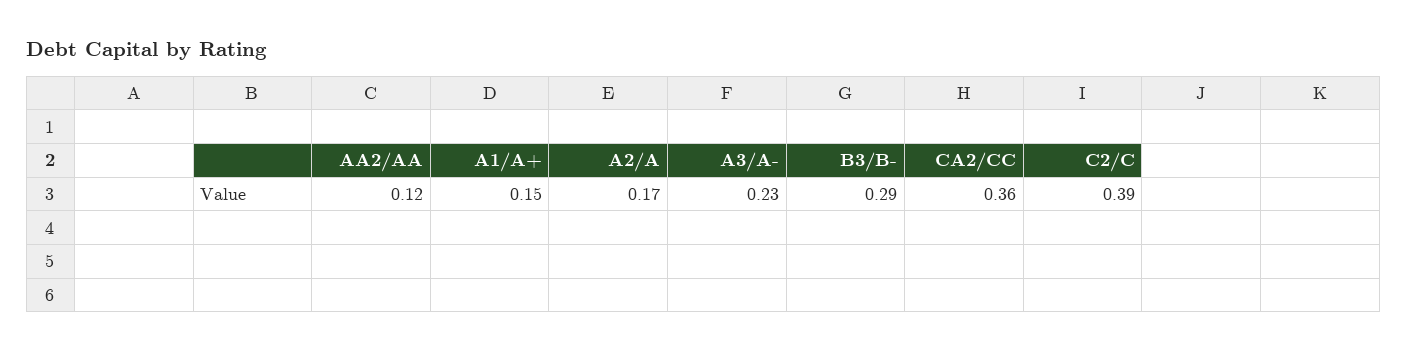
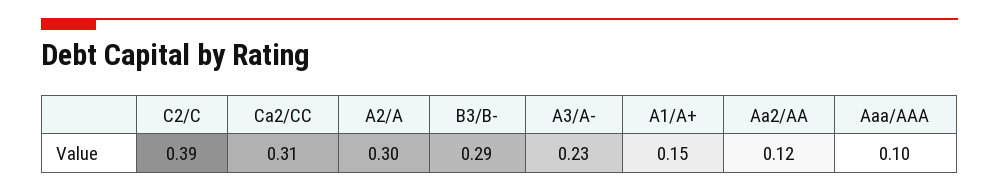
  {
    "AA2/AA": 0.12,
    "A1/A+": 0.15,
-   "A2/A": 0.17,
+   "A2/A": 0.3,
    "A3/A-": 0.23,
    "B3/B-": 0.29,
-   "CA2/CC": 0.36,
+   "CA2/CC": 0.31,
-   "C2/C": 0.39
+   "C2/C": 0.39,
+   "Aaa/AAA": 0.1
  }

